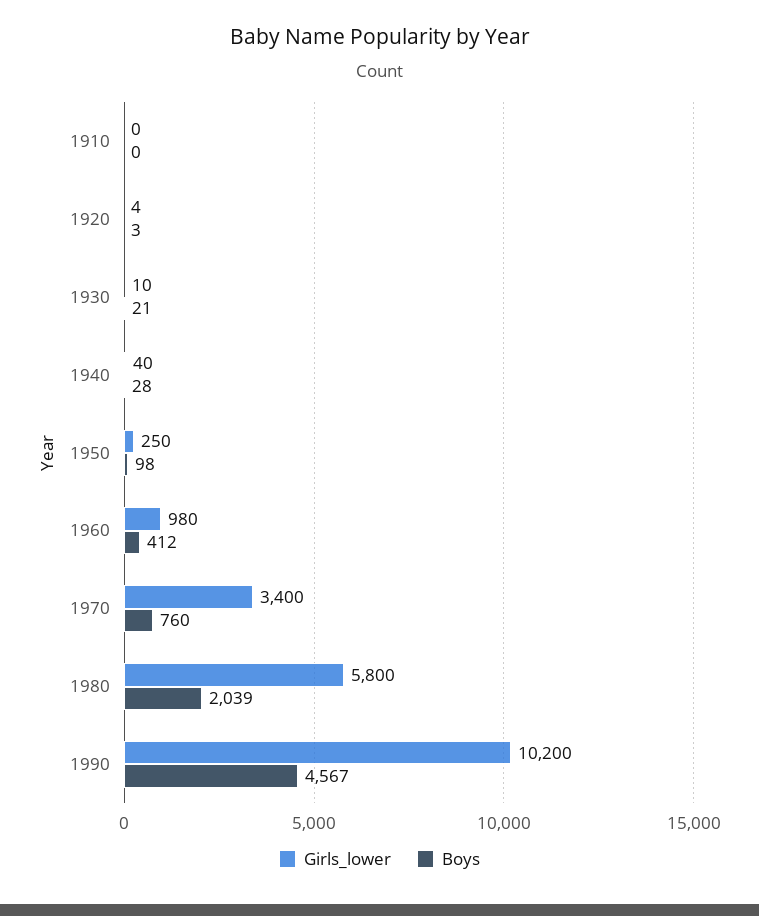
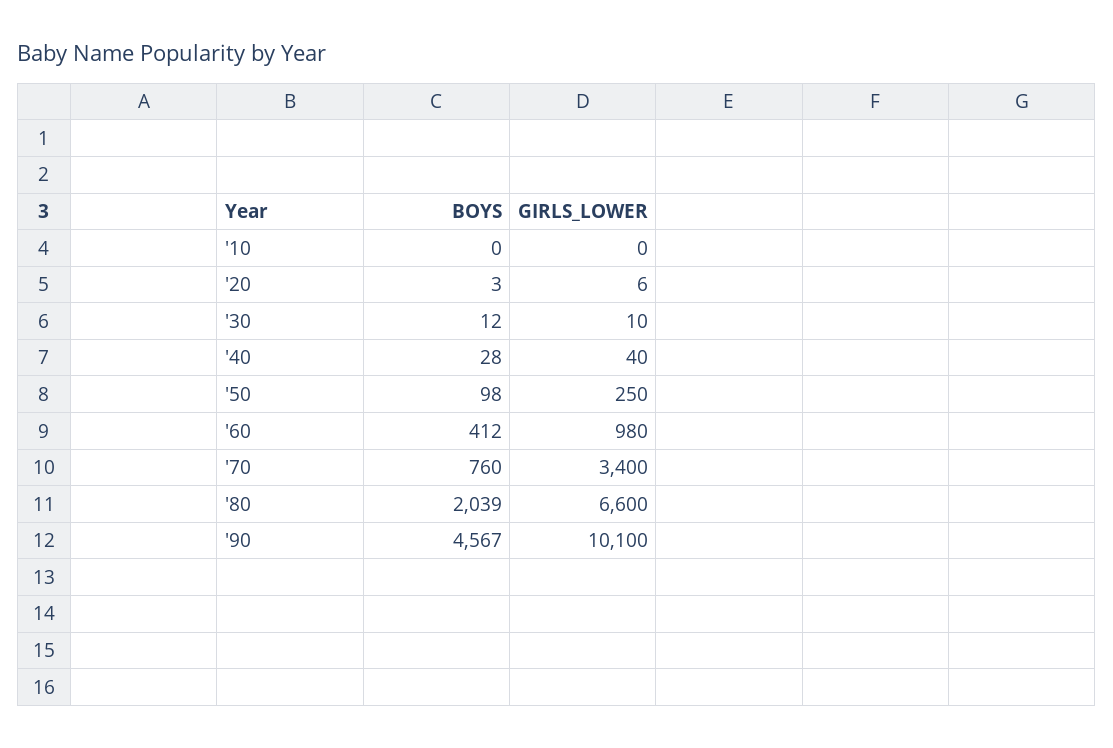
  {
    "Girls_lower": {
      "1910": 0,
-     "1920": 4,
+     "1920": 6,
      "1930": 10,
      "1940": 40,
      "1950": 250,
      "1960": 980,
      "1970": 3400,
-     "1980": 5800,
+     "1980": 6600,
-     "1990": 10200
+     "1990": 10100
    },
    "Boys": {
      "1910": 0,
      "1920": 3,
-     "1930": 21,
+     "1930": 12,
      "1940": 28,
      "1950": 98,
      "1960": 412,
      "1970": 760,
      "1980": 2039,
      "1990": 4567
    }
  }

